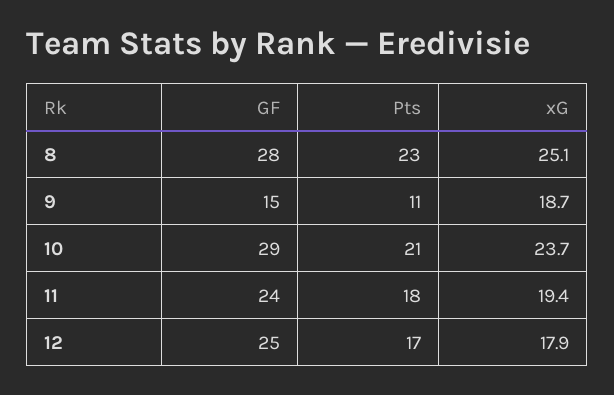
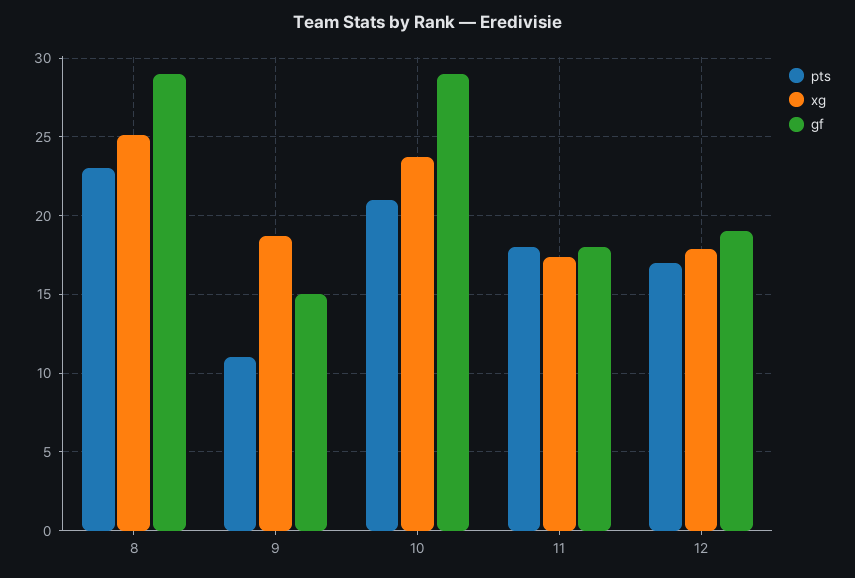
  {
    "GF": {
-     "8": 28,
+     "8": 29,
      "9": 15,
      "10": 29,
-     "11": 24,
+     "11": 18,
-     "12": 25
+     "12": 19
    },
    "Pts": {
      "8": 23,
      "9": 11,
      "10": 21,
      "11": 18,
      "12": 17
    },
    "xG": {
      "8": 25.1,
      "9": 18.7,
      "10": 23.7,
-     "11": 19.4,
+     "11": 17.5,
      "12": 17.9
    }
  }

